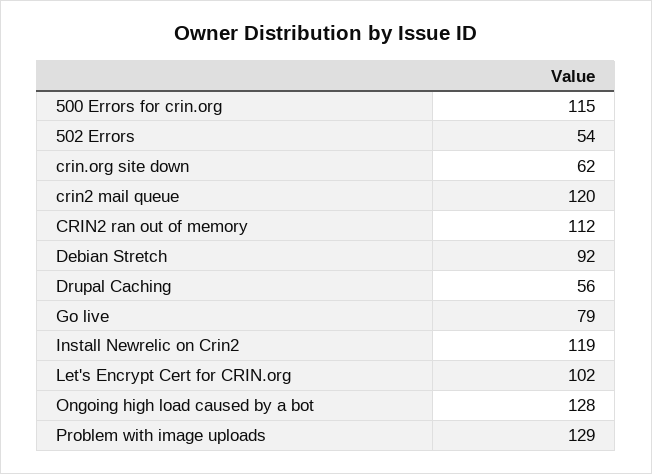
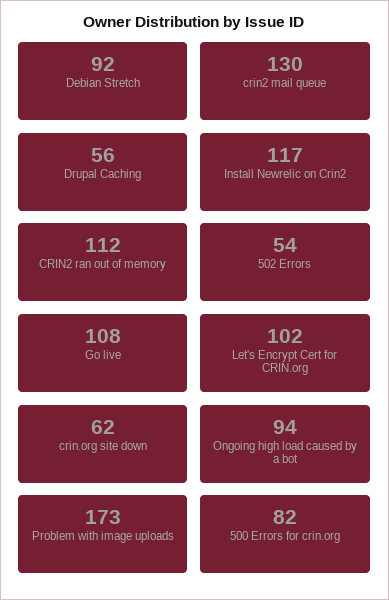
  {
-   "500 Errors for crin.org": 115,
+   "500 Errors for crin.org": 82,
    "502 Errors": 54,
    "crin.org site down": 62,
-   "crin2 mail queue": 120,
+   "crin2 mail queue": 130,
    "CRIN2 ran out of memory": 112,
    "Debian Stretch": 92,
    "Drupal Caching": 56,
-   "Go live": 79,
+   "Go live": 108,
-   "Install Newrelic on Crin2": 119,
+   "Install Newrelic on Crin2": 117,
    "Let's Encrypt Cert for CRIN.org": 102,
-   "Ongoing high load caused by a bot": 128,
+   "Ongoing high load caused by a bot": 94,
-   "Problem with image uploads": 129
+   "Problem with image uploads": 173
  }

